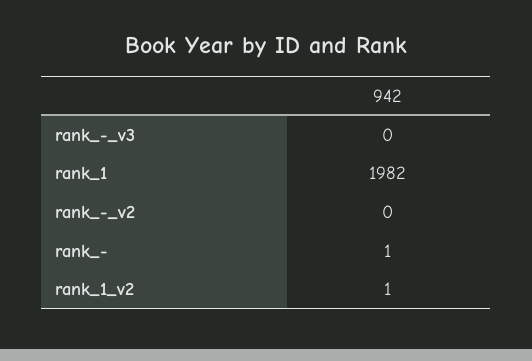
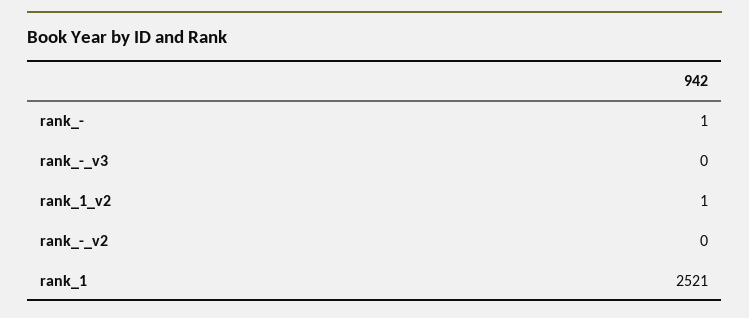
  {
    "rank_-_v3": 0,
-   "rank_1": 1982,
+   "rank_1": 2521,
    "rank_-_v2": 0,
    "rank_-": 1,
    "rank_1_v2": 1
  }

